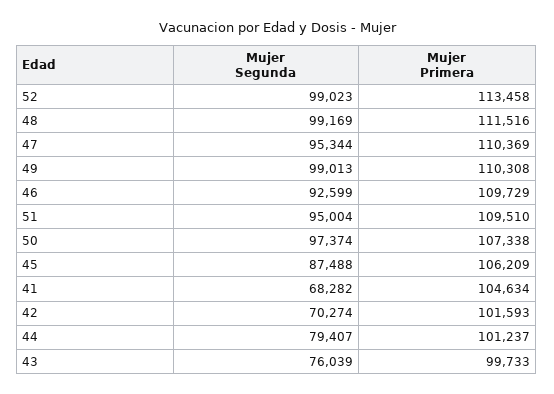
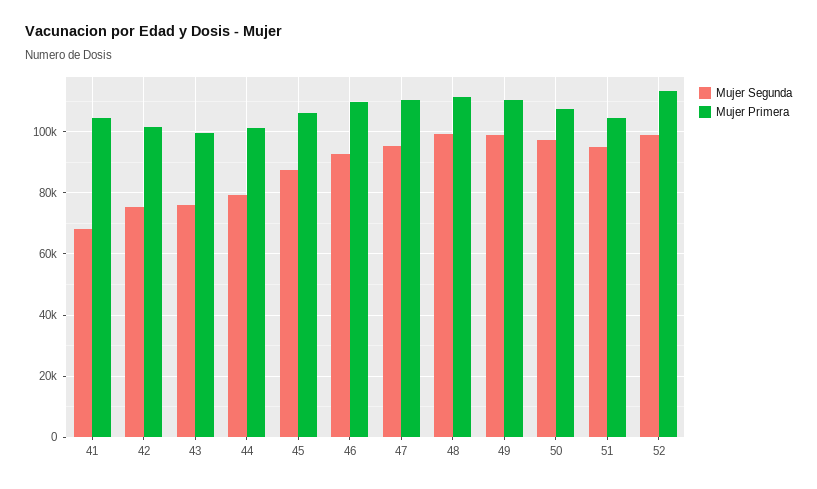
  {
    "Mujer Segunda": {
      "52": 99023,
      "48": 99169,
      "47": 95344,
      "49": 99013,
      "46": 92599,
      "51": 95004,
      "50": 97374,
      "45": 87488,
      "41": 68282,
-     "42": 70274,
+     "42": 76000,
      "44": 79407,
      "43": 76039
    },
    "Mujer Primera": {
      "52": 113458,
      "48": 111516,
      "47": 110369,
      "49": 110308,
      "46": 109729,
-     "51": 109510,
+     "51": 104000,
      "50": 107338,
      "45": 106209,
      "41": 104634,
      "42": 101593,
      "44": 101237,
      "43": 99733
    }
  }

